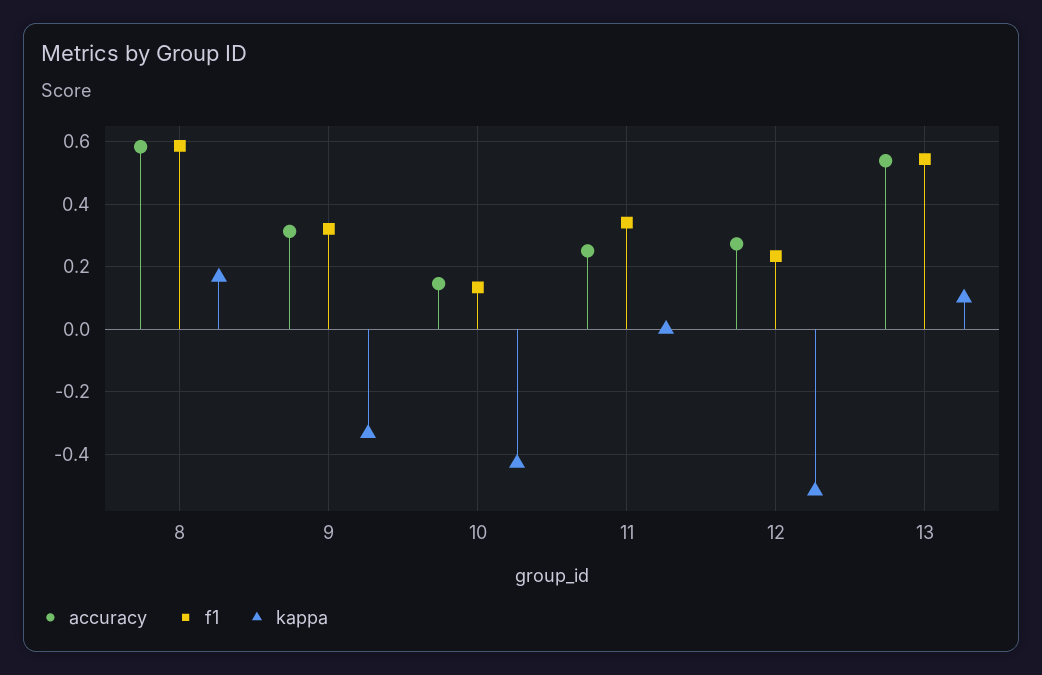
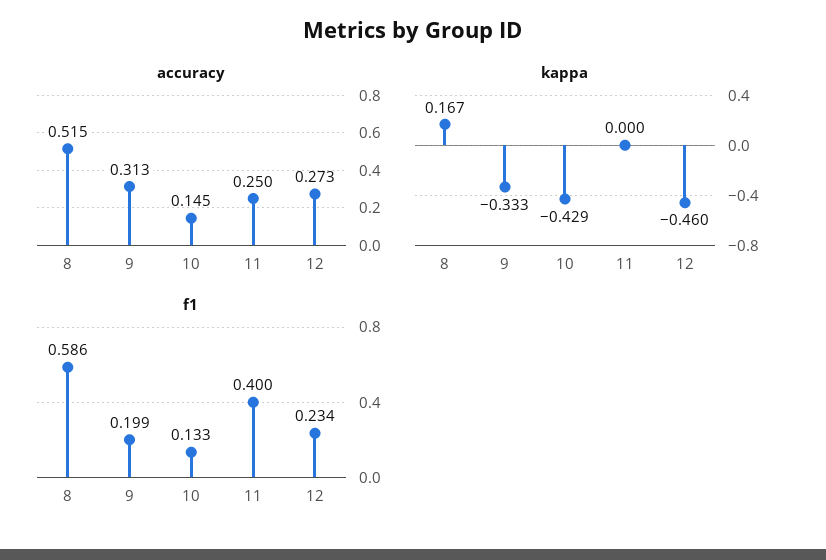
  {
    "accuracy": {
-     "8": 0.58,
+     "8": 0.515,
      "9": 0.313,
      "10": 0.145,
      "11": 0.25,
-     "12": 0.273,
+     "12": 0.273
-     "13": 0.54
    },
    "f1": {
      "8": 0.586,
-     "9": 0.32,
+     "9": 0.199,
      "10": 0.133,
-     "11": 0.34,
+     "11": 0.4,
-     "12": 0.234,
+     "12": 0.234
-     "13": 0.54
    },
    "kappa": {
      "8": 0.167,
      "9": -0.333,
      "10": -0.429,
      "11": 0,
-     "12": -0.52,
+     "12": -0.46
-     "13": 0.1
    }
  }

